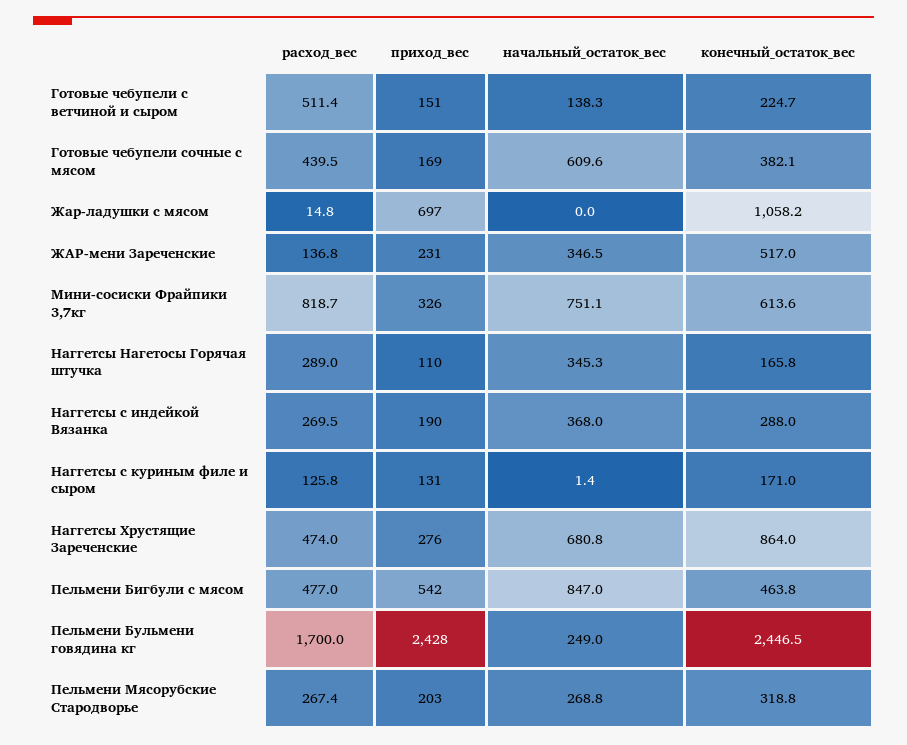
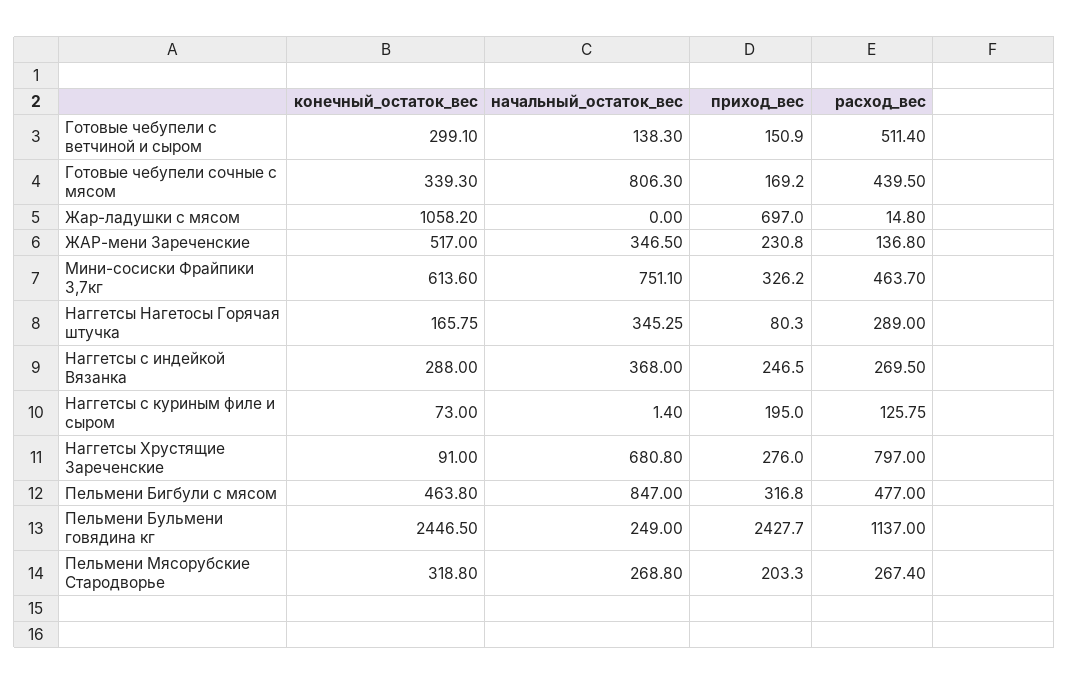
  {
    "расход_вес": {
      "Готовые чебупели с ветчиной и сыром": 511.4,
      "Готовые чебупели сочные с мясом": 439.5,
      "Жар-ладушки с мясом": 14.8,
      "ЖАР-мени Зареченские": 136.8,
-     "Мини-сосиски Фрайпики 3,7кг": 818.7,
+     "Мини-сосиски Фрайпики 3,7кг": 463.7,
      "Наггетсы Нагетосы Горячая штучка": 289,
      "Наггетсы с индейкой Вязанка": 269.5,
      "Наггетсы с куриным филе и сыром": 125.75,
-     "Наггетсы Хрустящие Зареченские": 474,
+     "Наггетсы Хрустящие Зареченские": 797,
      "Пельмени Бигбули с мясом": 477,
-     "Пельмени Бульмени говядина кг": 1700,
+     "Пельмени Бульмени говядина кг": 1137,
      "Пельмени Мясорубские Стародворье": 267.4
    },
    "приход_вес": {
      "Готовые чебупели с ветчиной и сыром": 150.9,
      "Готовые чебупели сочные с мясом": 169.2,
      "Жар-ладушки с мясом": 697,
      "ЖАР-мени Зареченские": 230.8,
      "Мини-сосиски Фрайпики 3,7кг": 326.2,
-     "Наггетсы Нагетосы Горячая штучка": 110,
+     "Наггетсы Нагетосы Горячая штучка": 80.3,
-     "Наггетсы с индейкой Вязанка": 190,
+     "Наггетсы с индейкой Вязанка": 246.5,
-     "Наггетсы с куриным филе и сыром": 131,
+     "Наггетсы с куриным филе и сыром": 195,
      "Наггетсы Хрустящие Зареченские": 276,
-     "Пельмени Бигбули с мясом": 542,
+     "Пельмени Бигбули с мясом": 316.8,
      "Пельмени Бульмени говядина кг": 2427.7,
      "Пельмени Мясорубские Стародворье": 203.3
    },
    "начальный_остаток_вес": {
      "Готовые чебупели с ветчиной и сыром": 138.3,
-     "Готовые чебупели сочные с мясом": 609.6,
+     "Готовые чебупели сочные с мясом": 806.3,
      "Жар-ладушки с мясом": 0,
      "ЖАР-мени Зареченские": 346.5,
      "Мини-сосиски Фрайпики 3,7кг": 751.1,
      "Наггетсы Нагетосы Горячая штучка": 345.25,
      "Наггетсы с индейкой Вязанка": 368,
      "Наггетсы с куриным филе и сыром": 1.4,
      "Наггетсы Хрустящие Зареченские": 680.8,
      "Пельмени Бигбули с мясом": 847,
      "Пельмени Бульмени говядина кг": 249,
      "Пельмени Мясорубские Стародворье": 268.8
    },
    "конечный_остаток_вес": {
-     "Готовые чебупели с ветчиной и сыром": 224.7,
+     "Готовые чебупели с ветчиной и сыром": 299.1,
-     "Готовые чебупели сочные с мясом": 382.1,
+     "Готовые чебупели сочные с мясом": 339.3,
      "Жар-ладушки с мясом": 1058.2,
      "ЖАР-мени Зареченские": 517,
      "Мини-сосиски Фрайпики 3,7кг": 613.6,
      "Наггетсы Нагетосы Горячая штучка": 165.75,
      "Наггетсы с индейкой Вязанка": 288,
-     "Наггетсы с куриным филе и сыром": 171,
+     "Наггетсы с куриным филе и сыром": 73,
-     "Наггетсы Хрустящие Зареченские": 864,
+     "Наггетсы Хрустящие Зареченские": 91,
      "Пельмени Бигбули с мясом": 463.8,
      "Пельмени Бульмени говядина кг": 2446.5,
      "Пельмени Мясорубские Стародворье": 318.8
    }
  }

